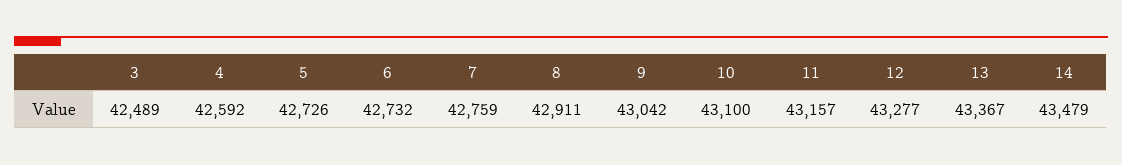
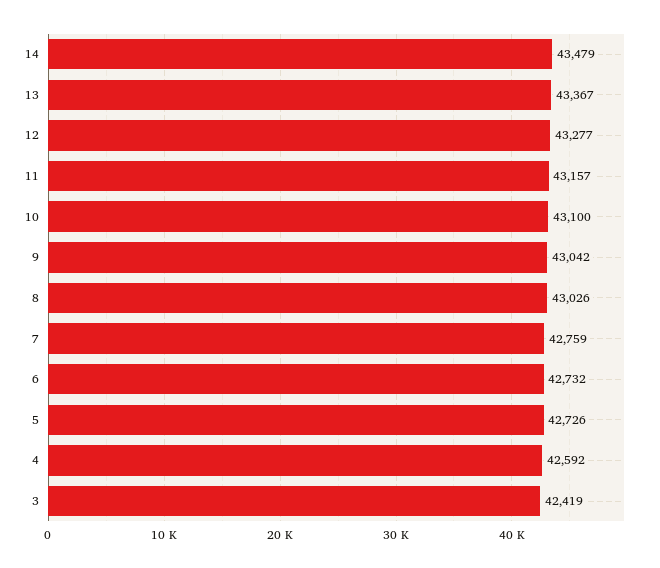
  {
-   "3": 42489,
+   "3": 42419,
    "4": 42592,
    "5": 42726,
    "6": 42732,
    "7": 42759,
-   "8": 42911,
+   "8": 43026,
    "9": 43042,
    "10": 43100,
    "11": 43157,
    "12": 43277,
    "13": 43367,
    "14": 43479
  }

